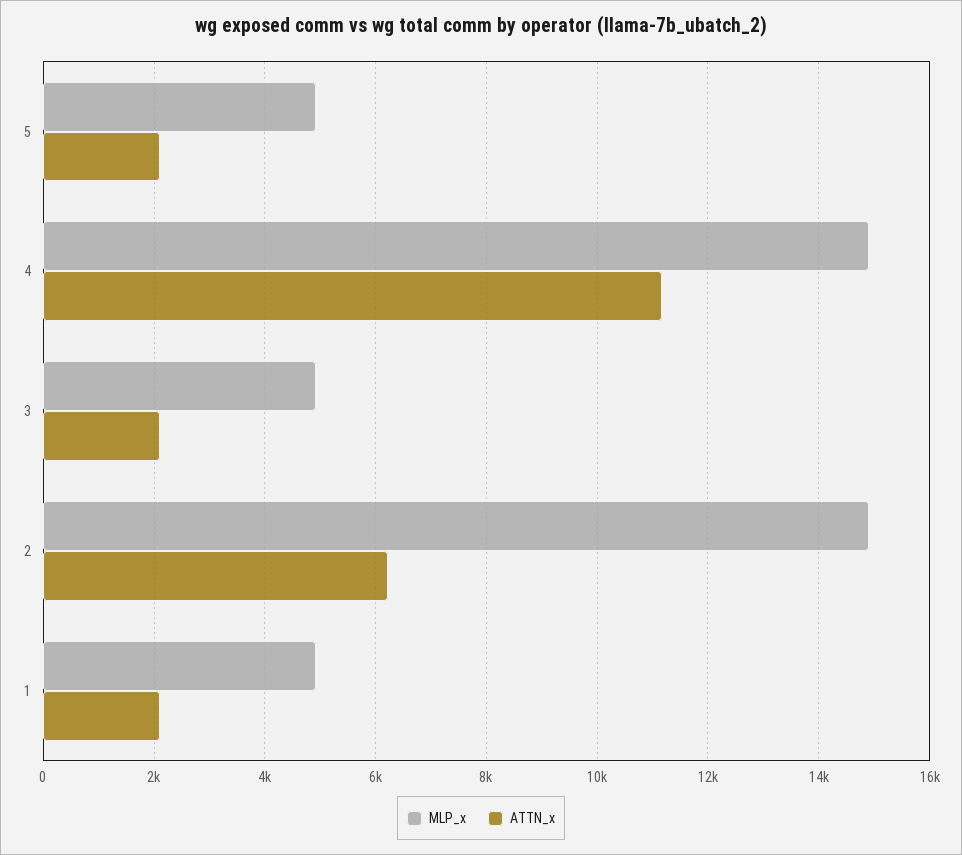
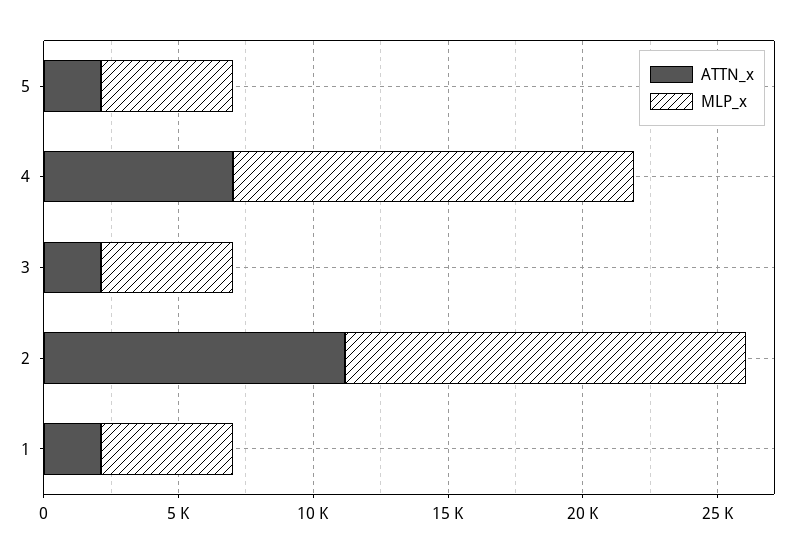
  {
    "MLP_x": {
      "5": 5000,
      "4": 15000,
      "3": 5000,
      "2": 15000,
      "1": 5000
    },
    "ATTN_x": {
      "5": 2200,
-     "4": 11200,
+     "4": 7000,
      "3": 2200,
-     "2": 6200,
+     "2": 11000,
      "1": 2200
    }
  }

